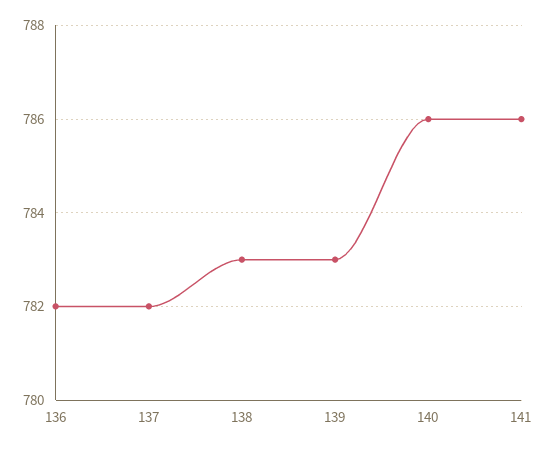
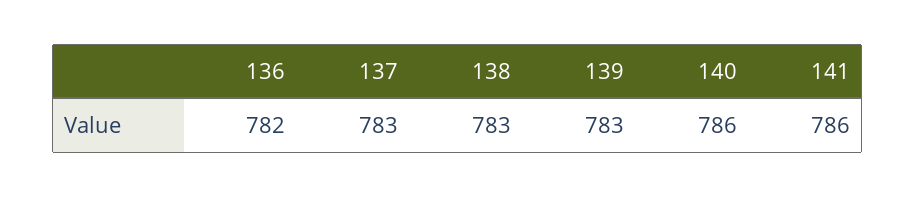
  {
    "136": 782,
-   "137": 782,
+   "137": 783,
    "138": 783,
    "139": 783,
    "140": 786,
    "141": 786
  }

